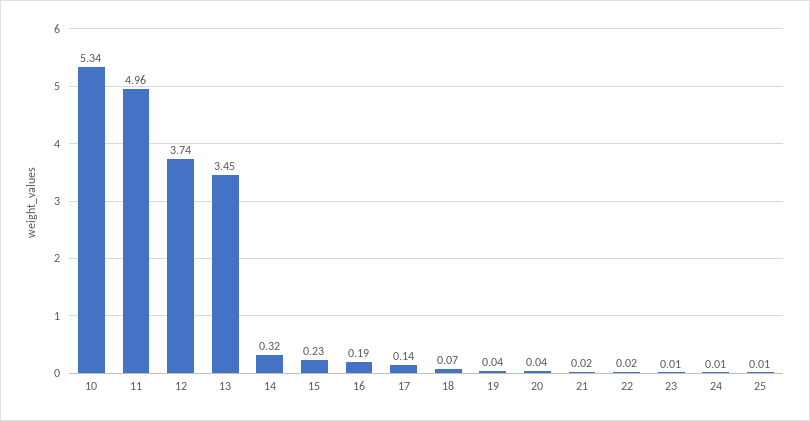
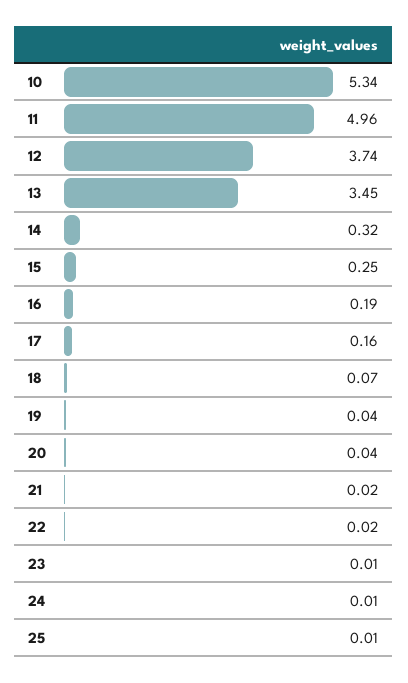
  {
    "10": 5.34,
    "11": 4.96,
    "12": 3.74,
    "13": 3.45,
    "14": 0.32,
-   "15": 0.23,
+   "15": 0.25,
    "16": 0.19,
-   "17": 0.14,
+   "17": 0.16,
    "18": 0.07,
    "19": 0.04,
    "20": 0.04,
    "21": 0.02,
    "22": 0.02,
    "23": 0.01,
    "24": 0.01,
    "25": 0.01
  }

